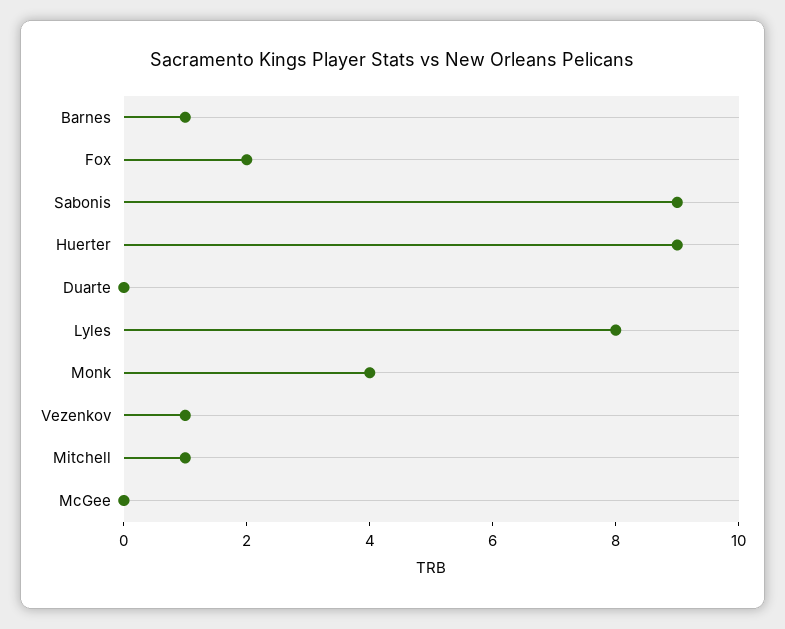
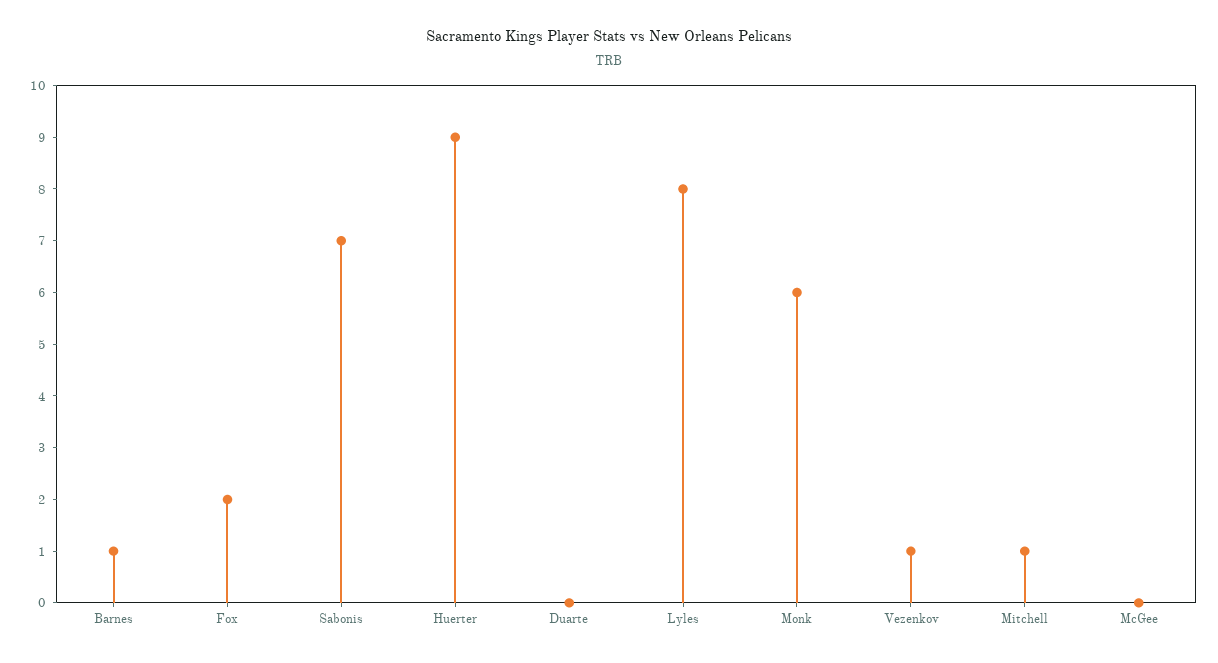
  {
    "Barnes": 1,
    "Fox": 2,
-   "Sabonis": 9,
+   "Sabonis": 7,
    "Huerter": 9,
    "Duarte": 0,
    "Lyles": 8,
-   "Monk": 4,
+   "Monk": 6,
    "Vezenkov": 1,
    "Mitchell": 1,
    "McGee": 0
  }

